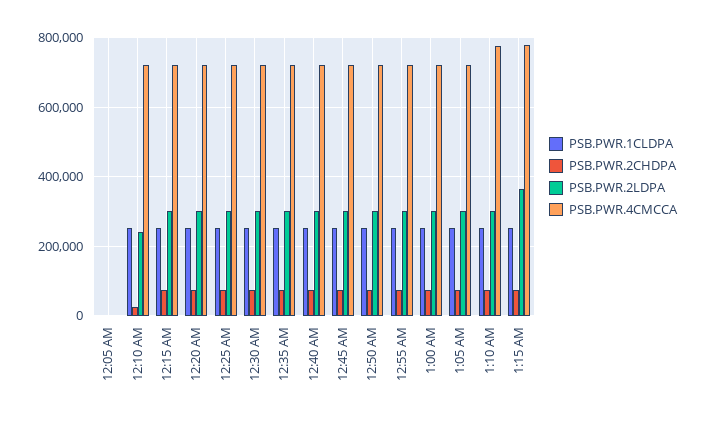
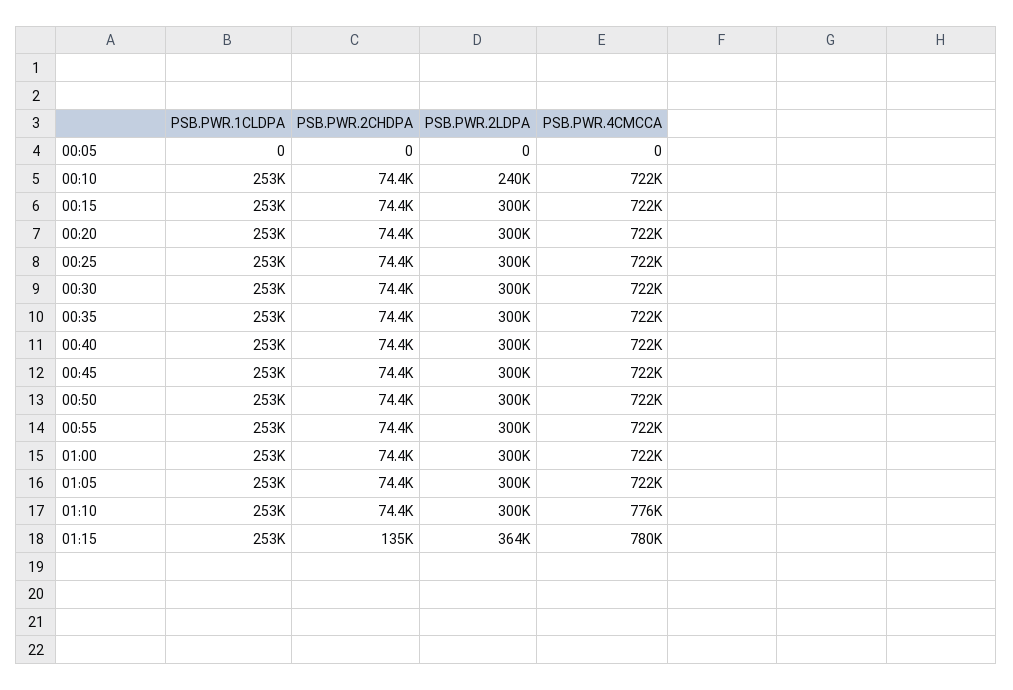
  {
    "PSB.PWR.1CLDPA": {
      "12:05 AM": 0,
      "12:10 AM": 253000,
      "12:15 AM": 253000,
      "12:20 AM": 253000,
      "12:25 AM": 253000,
      "12:30 AM": 253000,
      "12:35 AM": 253000,
      "12:40 AM": 253000,
      "12:45 AM": 253000,
      "12:50 AM": 253000,
      "12:55 AM": 253000,
      "1:00 AM": 253000,
      "1:05 AM": 253000,
      "1:10 AM": 253000,
      "1:15 AM": 253000
    },
    "PSB.PWR.2CHDPA": {
      "12:05 AM": 0,
-     "12:10 AM": 20000,
+     "12:10 AM": 74400,
      "12:15 AM": 74400,
      "12:20 AM": 74400,
      "12:25 AM": 74400,
      "12:30 AM": 74400,
      "12:35 AM": 74400,
      "12:40 AM": 74400,
      "12:45 AM": 74400,
      "12:50 AM": 74400,
      "12:55 AM": 74400,
      "1:00 AM": 74400,
      "1:05 AM": 74400,
      "1:10 AM": 74400,
-     "1:15 AM": 80000
+     "1:15 AM": 135000
    },
    "PSB.PWR.2LDPA": {
      "12:05 AM": 0,
      "12:10 AM": 240000,
      "12:15 AM": 300000,
      "12:20 AM": 300000,
      "12:25 AM": 300000,
      "12:30 AM": 300000,
      "12:35 AM": 300000,
      "12:40 AM": 300000,
      "12:45 AM": 300000,
      "12:50 AM": 300000,
      "12:55 AM": 300000,
      "1:00 AM": 300000,
      "1:05 AM": 300000,
      "1:10 AM": 300000,
      "1:15 AM": 364000
    },
    "PSB.PWR.4CMCCA": {
      "12:05 AM": 0,
      "12:10 AM": 722000,
      "12:15 AM": 722000,
      "12:20 AM": 722000,
      "12:25 AM": 722000,
      "12:30 AM": 722000,
      "12:35 AM": 722000,
      "12:40 AM": 722000,
      "12:45 AM": 722000,
      "12:50 AM": 722000,
      "12:55 AM": 722000,
      "1:00 AM": 722000,
      "1:05 AM": 722000,
      "1:10 AM": 776000,
      "1:15 AM": 780000
    }
  }

